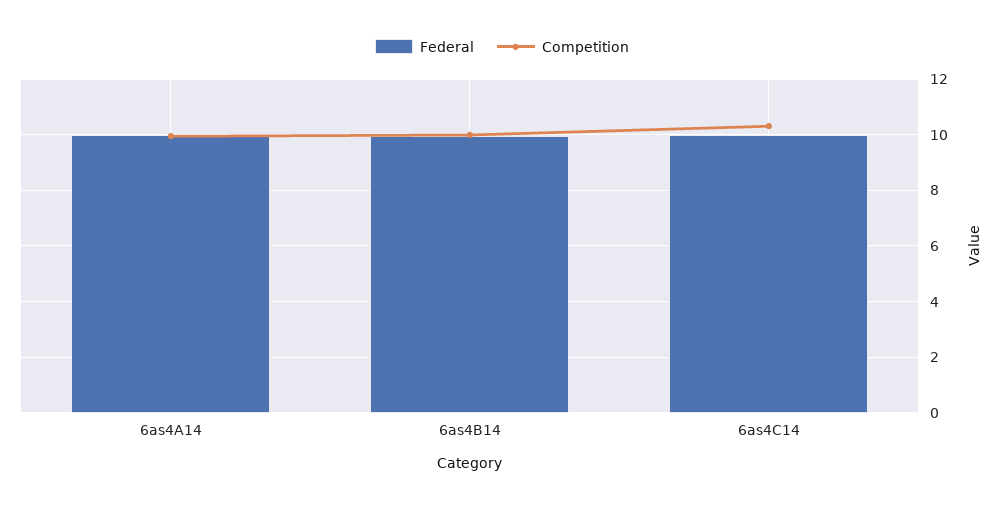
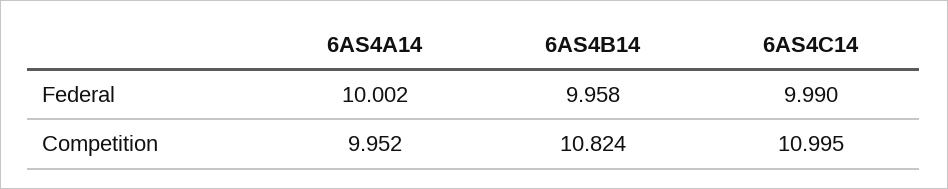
  {
    "Federal": {
      "6as4A14": 10.002,
      "6as4B14": 9.958,
      "6as4C14": 9.99
    },
    "Competition": {
      "6as4A14": 9.952,
-     "6as4B14": 10,
+     "6as4B14": 10.824,
-     "6as4C14": 10.25
+     "6as4C14": 10.995
    }
  }

